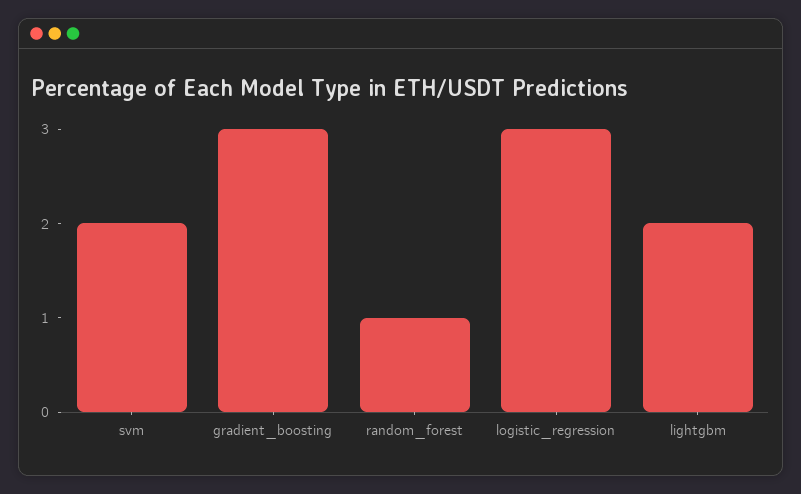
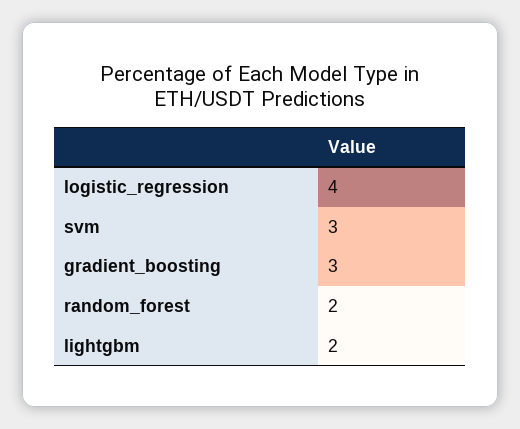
  {
-   "svm": 2,
+   "svm": 3,
    "gradient_boosting": 3,
-   "random_forest": 1,
+   "random_forest": 2,
-   "logistic_regression": 3,
+   "logistic_regression": 4,
    "lightgbm": 2
  }

